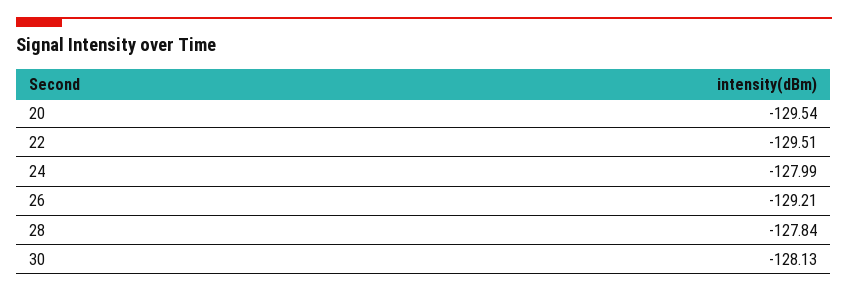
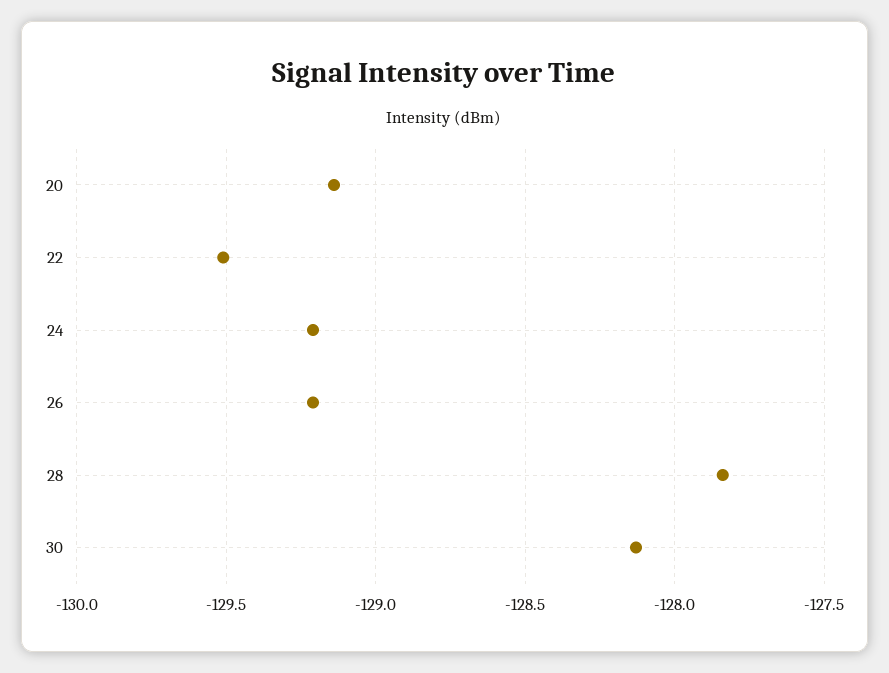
  {
-   "20": -129.54,
+   "20": -129.15,
    "22": -129.51,
-   "24": -127.99,
+   "24": -129.2,
    "26": -129.21,
    "28": -127.84,
    "30": -128.13
  }

